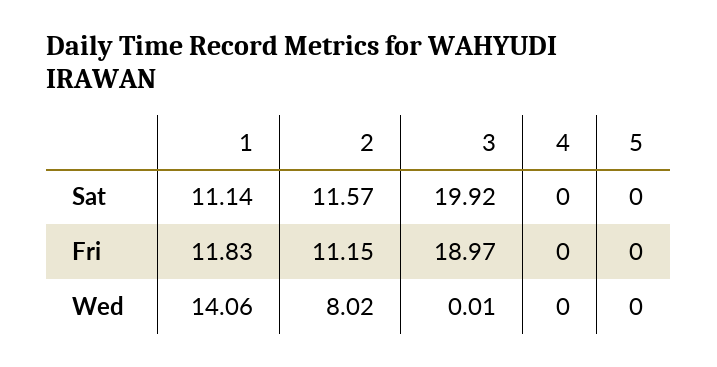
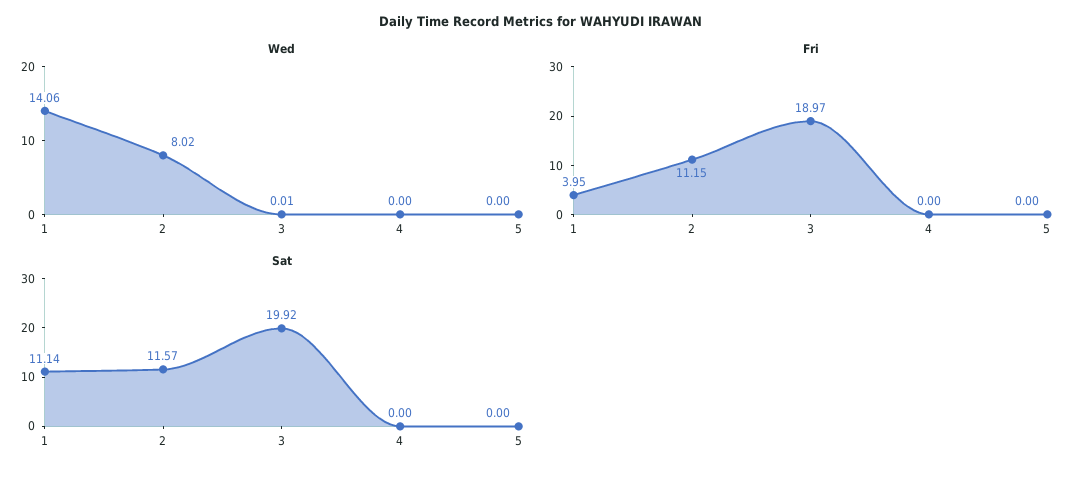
  {
    "Sat": {
      "1": 11.14,
      "2": 11.57,
      "3": 19.92,
      "4": 0,
      "5": 0
    },
    "Fri": {
-     "1": 11.83,
+     "1": 3.95,
      "2": 11.15,
      "3": 18.97,
      "4": 0,
      "5": 0
    },
    "Wed": {
      "1": 14.06,
      "2": 8.02,
      "3": 0.01,
      "4": 0,
      "5": 0
    }
  }

